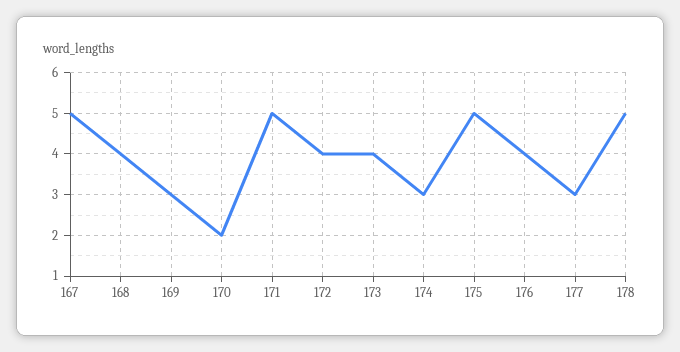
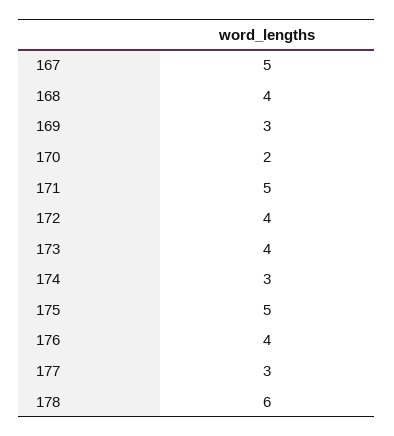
  {
    "167": 5,
    "168": 4,
    "169": 3,
    "170": 2,
    "171": 5,
    "172": 4,
    "173": 4,
    "174": 3,
    "175": 5,
    "176": 4,
    "177": 3,
-   "178": 5
+   "178": 6
  }

